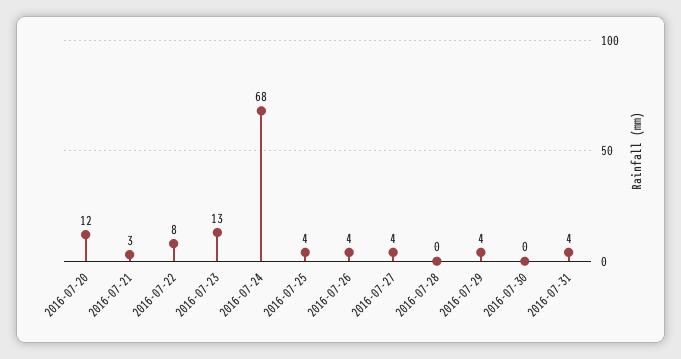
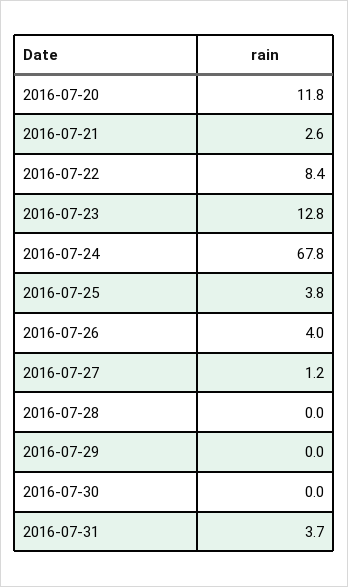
  {
    "2016-07-20": 11.8,
    "2016-07-21": 2.6,
    "2016-07-22": 8.4,
    "2016-07-23": 12.8,
    "2016-07-24": 67.8,
    "2016-07-25": 3.8,
    "2016-07-26": 4,
-   "2016-07-27": 4,
+   "2016-07-27": 1.2,
    "2016-07-28": 0,
-   "2016-07-29": 4,
+   "2016-07-29": 0,
    "2016-07-30": 0,
    "2016-07-31": 3.7
  }

